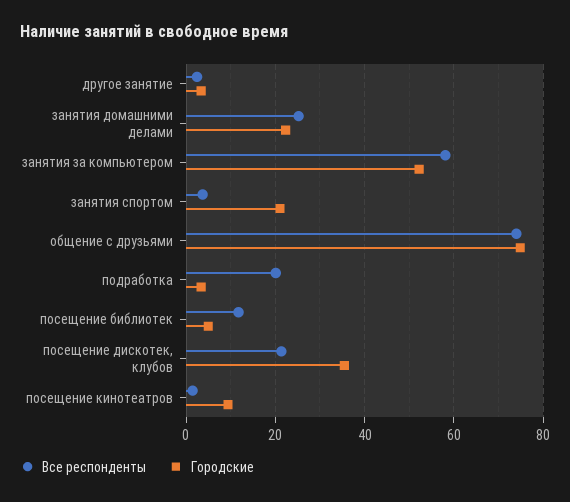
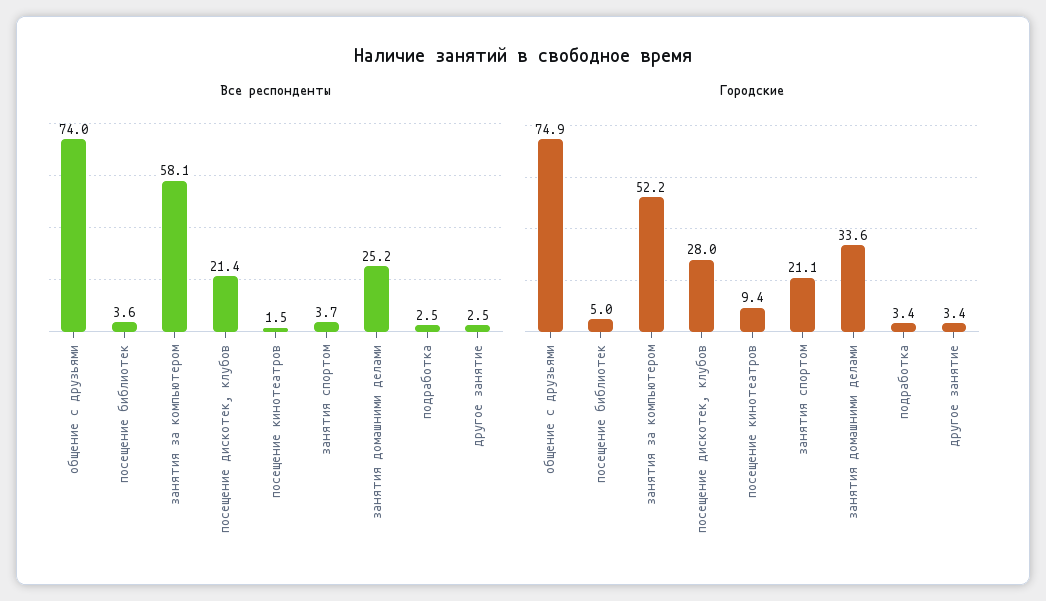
  {
    "Все респонденты": {
      "другое занятие": 2.5,
      "занятия домашними делами": 25.2,
      "занятия за компьютером": 58.1,
      "занятия спортом": 3.7,
      "общение с друзьями": 74,
-     "подработка": 20,
+     "подработка": 2.5,
-     "посещение библиотек": 12,
+     "посещение библиотек": 3.6,
      "посещение дискотек, клубов": 21.4,
      "посещение кинотеатров": 1.5
    },
    "Городские": {
      "другое занятие": 3.4,
-     "занятия домашними делами": 22,
+     "занятия домашними делами": 33.6,
      "занятия за компьютером": 52.2,
      "занятия спортом": 21.1,
      "общение с друзьями": 74.9,
      "подработка": 3.4,
      "посещение библиотек": 5,
-     "посещение дискотек, клубов": 36,
+     "посещение дискотек, клубов": 28,
      "посещение кинотеатров": 9.4
    }
  }

